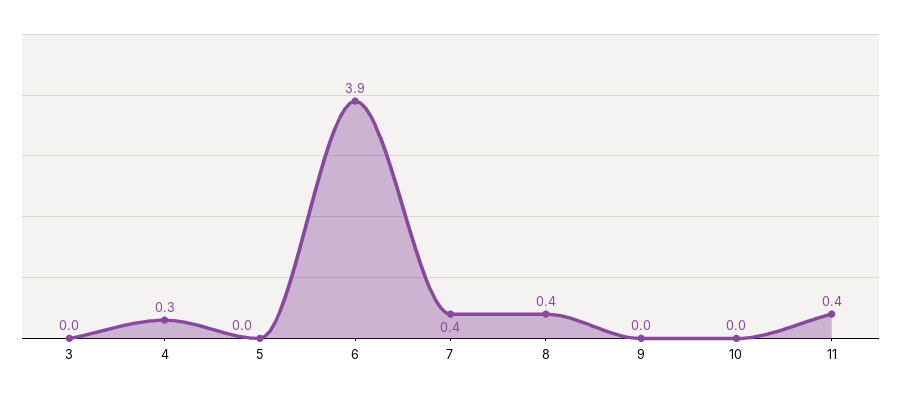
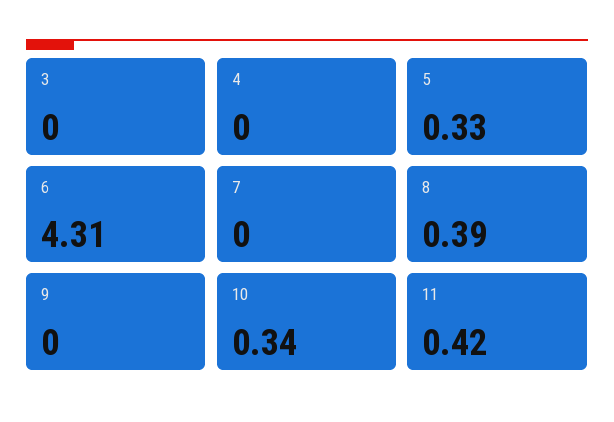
  {
    "3": 0,
-   "4": 0.3,
+   "4": 0,
-   "5": 0,
+   "5": 0.33,
-   "6": 3.9,
+   "6": 4.31,
-   "7": 0.4,
+   "7": 0,
    "8": 0.39,
    "9": 0,
-   "10": 0,
+   "10": 0.34,
    "11": 0.42
  }

